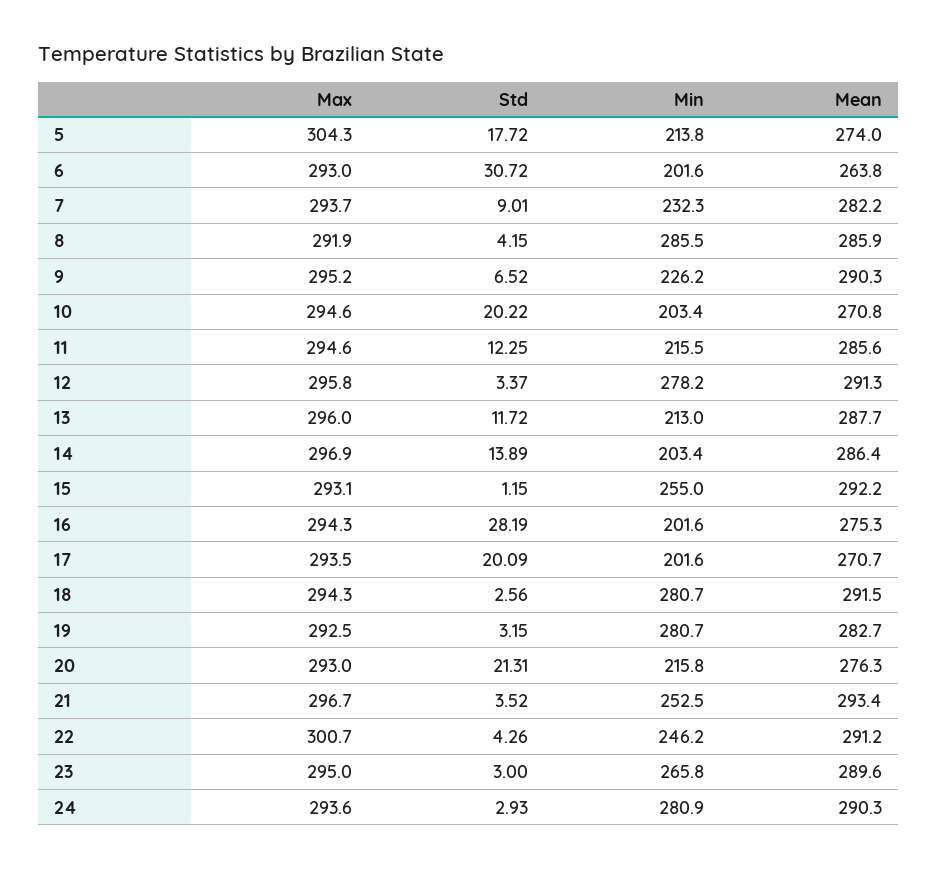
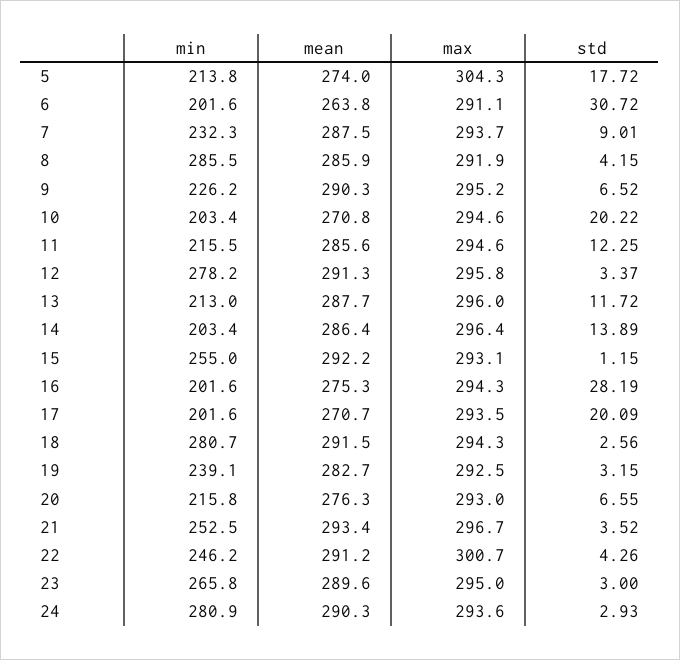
  {
    "Max": {
      "5": 304.3,
-     "6": 293,
+     "6": 291.1,
      "7": 293.7,
      "8": 291.9,
      "9": 295.2,
      "10": 294.6,
      "11": 294.6,
      "12": 295.8,
      "13": 296,
-     "14": 296.9,
+     "14": 296.4,
      "15": 293.1,
      "16": 294.3,
      "17": 293.5,
      "18": 294.3,
      "19": 292.5,
      "20": 293,
      "21": 296.7,
      "22": 300.7,
      "23": 295,
      "24": 293.6
    },
    "Std": {
      "5": 17.72,
      "6": 30.72,
      "7": 9.01,
      "8": 4.15,
      "9": 6.52,
      "10": 20.22,
      "11": 12.25,
      "12": 3.37,
      "13": 11.72,
      "14": 13.89,
      "15": 1.15,
      "16": 28.19,
      "17": 20.09,
      "18": 2.56,
      "19": 3.15,
-     "20": 21.31,
+     "20": 6.55,
      "21": 3.52,
      "22": 4.26,
      "23": 3,
      "24": 2.93
    },
    "Min": {
      "5": 213.8,
      "6": 201.6,
      "7": 232.3,
      "8": 285.5,
      "9": 226.2,
      "10": 203.4,
      "11": 215.5,
      "12": 278.2,
      "13": 213,
      "14": 203.4,
      "15": 255,
      "16": 201.6,
      "17": 201.6,
      "18": 280.7,
-     "19": 280.7,
+     "19": 239.1,
      "20": 215.8,
      "21": 252.5,
      "22": 246.2,
      "23": 265.8,
      "24": 280.9
    },
    "Mean": {
      "5": 274,
      "6": 263.8,
-     "7": 282.2,
+     "7": 287.5,
      "8": 285.9,
      "9": 290.3,
      "10": 270.8,
      "11": 285.6,
      "12": 291.3,
      "13": 287.7,
      "14": 286.4,
      "15": 292.2,
      "16": 275.3,
      "17": 270.7,
      "18": 291.5,
      "19": 282.7,
      "20": 276.3,
      "21": 293.4,
      "22": 291.2,
      "23": 289.6,
      "24": 290.3
    }
  }

